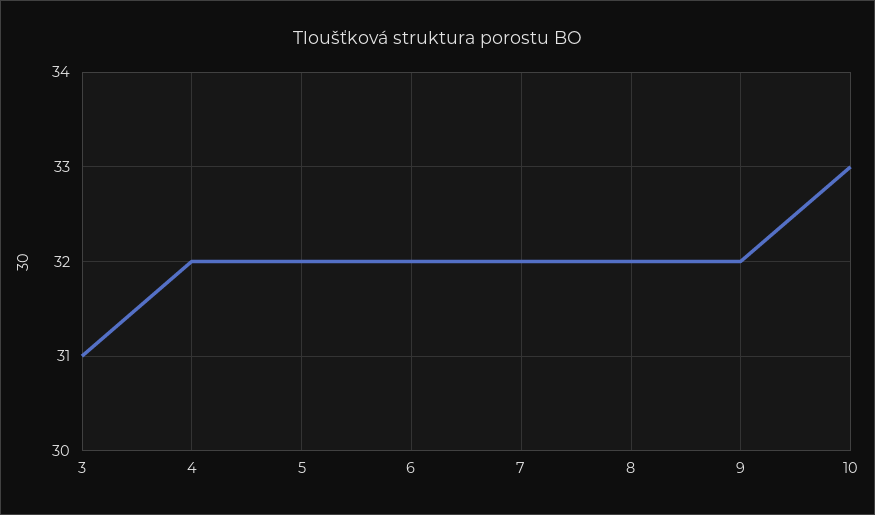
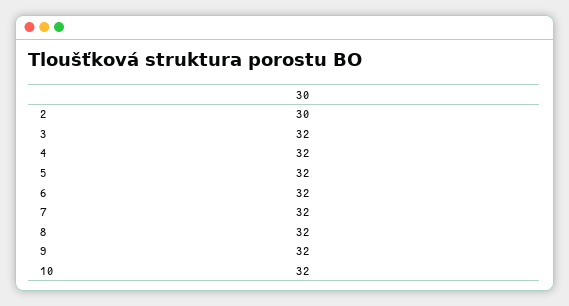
  {
-   "3": 31,
+   "3": 32,
    "4": 32,
    "5": 32,
    "6": 32,
    "7": 32,
    "8": 32,
    "9": 32,
-   "10": 33
+   "10": 32,
+   "2": 30
  }

